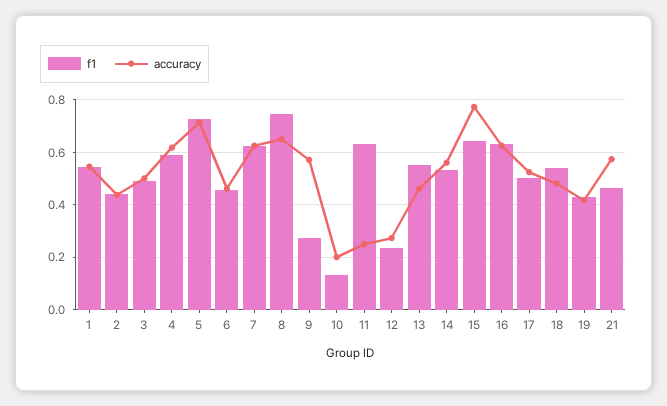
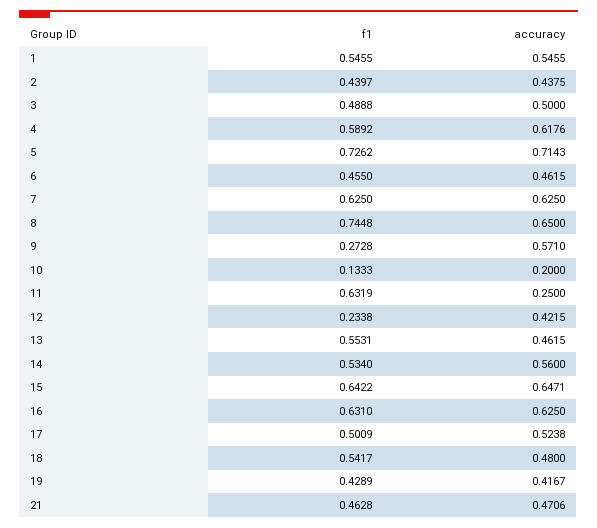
  {
    "f1": {
      "1": 0.5455,
      "2": 0.4397,
      "3": 0.4888,
      "4": 0.5892,
      "5": 0.7262,
      "6": 0.455,
      "7": 0.625,
      "8": 0.7448,
      "9": 0.2728,
      "10": 0.1333,
      "11": 0.6319,
      "12": 0.2338,
      "13": 0.5531,
      "14": 0.534,
      "15": 0.6422,
      "16": 0.631,
      "17": 0.5009,
      "18": 0.5417,
      "19": 0.4289,
      "21": 0.4628
    },
    "accuracy": {
      "1": 0.5455,
      "2": 0.4375,
      "3": 0.5,
      "4": 0.6176,
      "5": 0.7143,
      "6": 0.4615,
      "7": 0.625,
      "8": 0.65,
      "9": 0.571,
      "10": 0.2,
      "11": 0.25,
-     "12": 0.275,
+     "12": 0.4215,
      "13": 0.4615,
      "14": 0.56,
-     "15": 0.775,
+     "15": 0.6471,
      "16": 0.625,
      "17": 0.5238,
      "18": 0.48,
      "19": 0.4167,
-     "21": 0.575
+     "21": 0.4706
    }
  }

